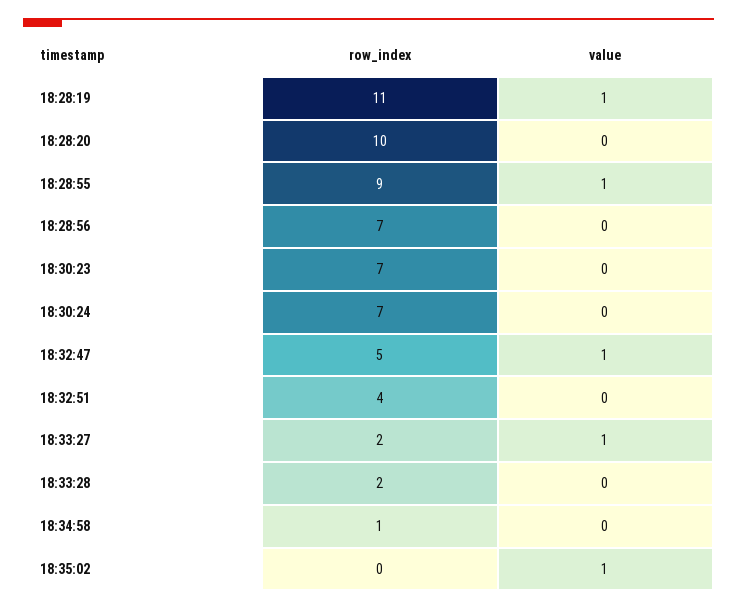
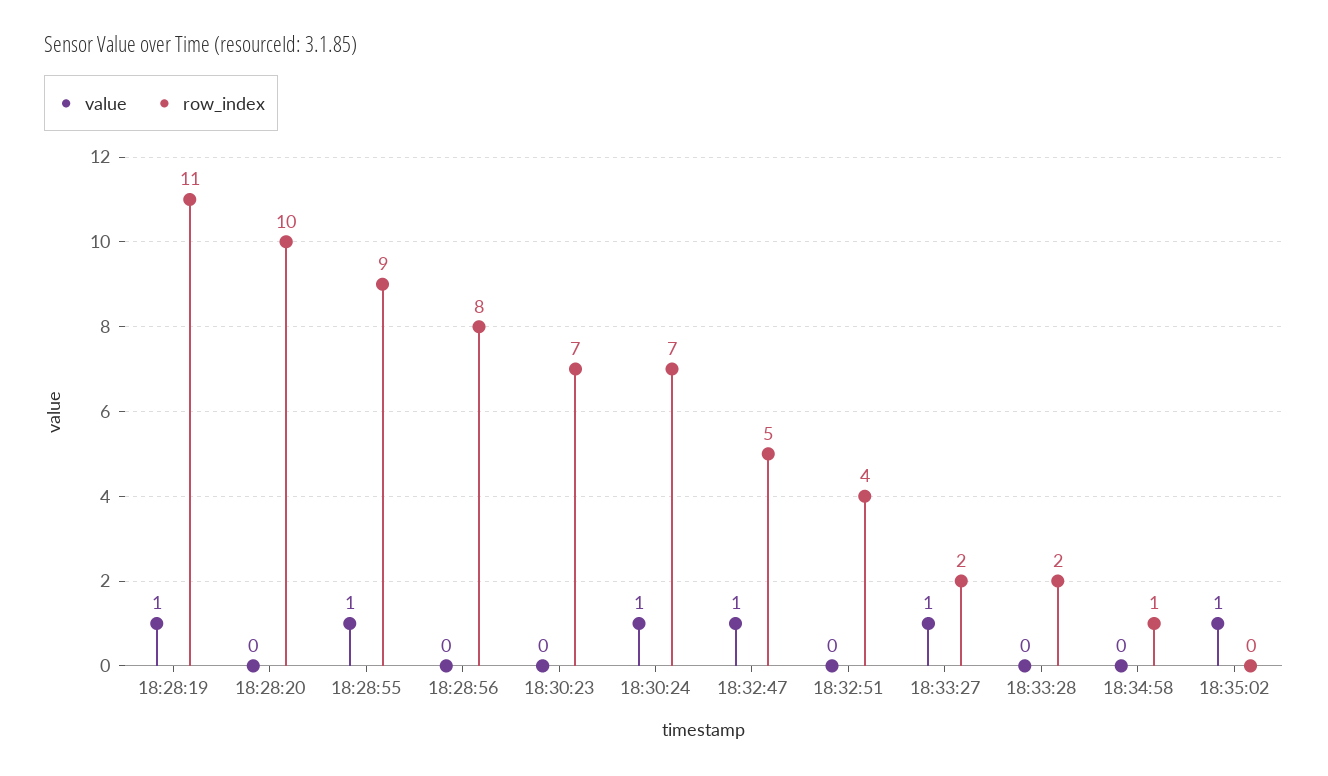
  {
    "row_index": {
      "18:28:19": 11,
      "18:28:20": 10,
      "18:28:55": 9,
-     "18:28:56": 7,
+     "18:28:56": 8,
      "18:30:23": 7,
      "18:30:24": 7,
      "18:32:47": 5,
      "18:32:51": 4,
      "18:33:27": 2,
      "18:33:28": 2,
      "18:34:58": 1,
      "18:35:02": 0
    },
    "value": {
      "18:28:19": 1,
      "18:28:20": 0,
      "18:28:55": 1,
      "18:28:56": 0,
      "18:30:23": 0,
-     "18:30:24": 0,
+     "18:30:24": 1,
      "18:32:47": 1,
      "18:32:51": 0,
      "18:33:27": 1,
      "18:33:28": 0,
      "18:34:58": 0,
      "18:35:02": 1
    }
  }

